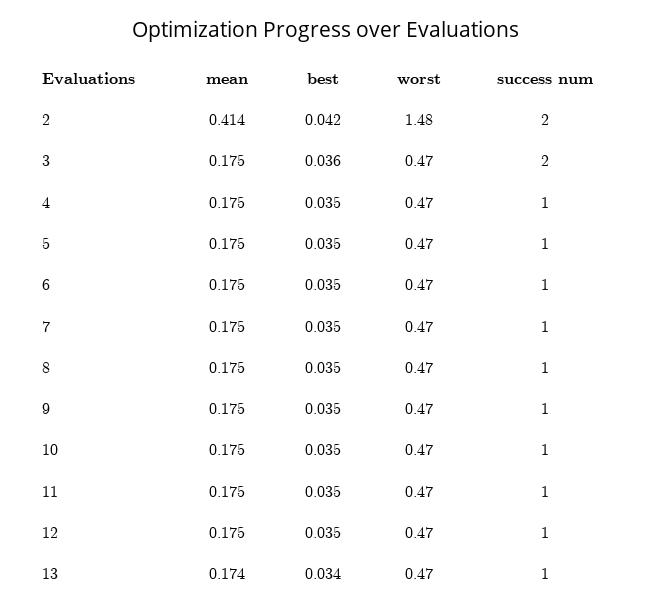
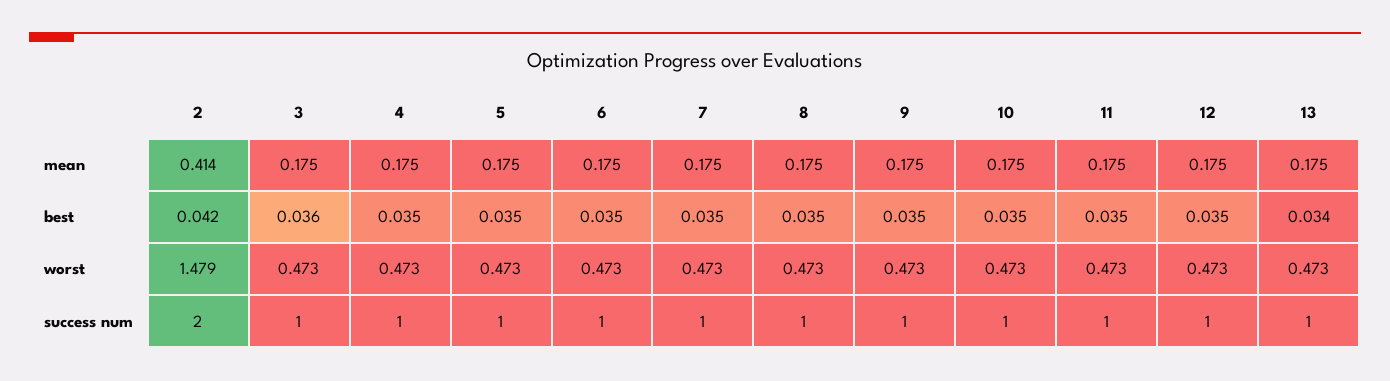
  {
    "mean": {
      "2": 0.414,
      "3": 0.175,
      "4": 0.175,
      "5": 0.175,
      "6": 0.175,
      "7": 0.175,
      "8": 0.175,
      "9": 0.175,
      "10": 0.175,
      "11": 0.175,
      "12": 0.175,
-     "13": 0.174
+     "13": 0.175
    },
    "best": {
      "2": 0.042,
      "3": 0.036,
      "4": 0.035,
      "5": 0.035,
      "6": 0.035,
      "7": 0.035,
      "8": 0.035,
      "9": 0.035,
      "10": 0.035,
      "11": 0.035,
      "12": 0.035,
      "13": 0.034
    },
    "worst": {
      "2": 1.479,
      "3": 0.473,
      "4": 0.473,
      "5": 0.473,
      "6": 0.473,
      "7": 0.473,
      "8": 0.473,
      "9": 0.473,
      "10": 0.473,
      "11": 0.473,
      "12": 0.473,
      "13": 0.473
    },
    "success num": {
      "2": 2,
-     "3": 2,
+     "3": 1,
      "4": 1,
      "5": 1,
      "6": 1,
      "7": 1,
      "8": 1,
      "9": 1,
      "10": 1,
      "11": 1,
      "12": 1,
      "13": 1
    }
  }

